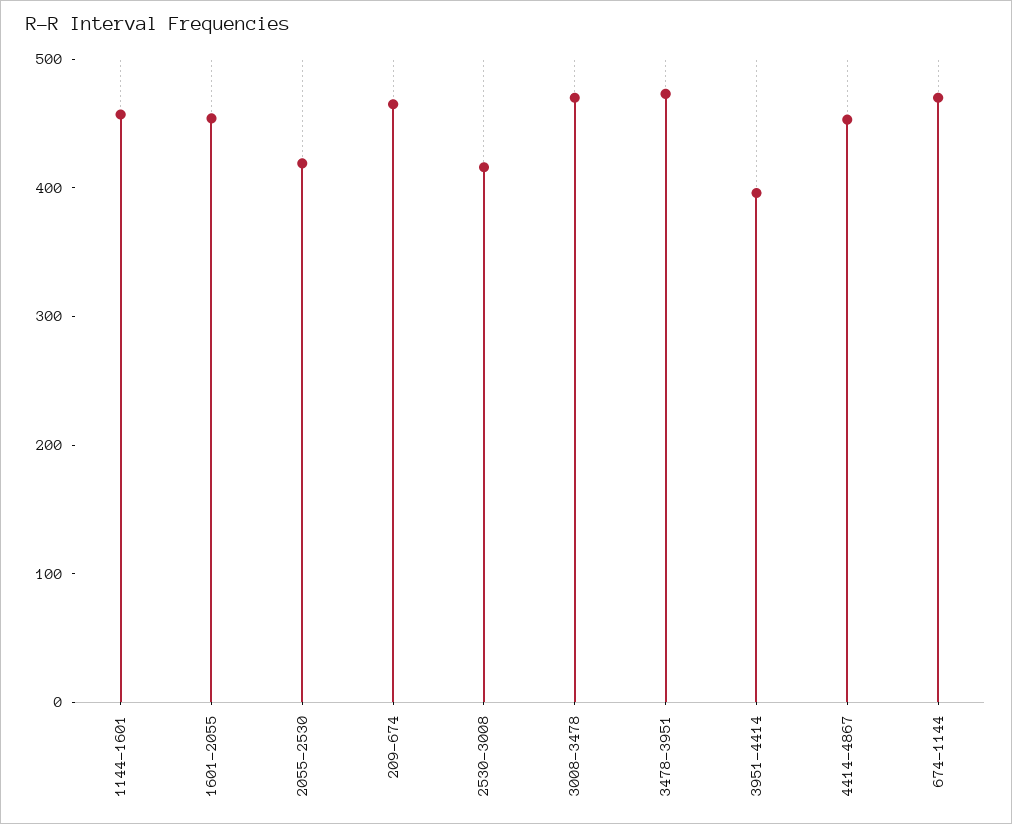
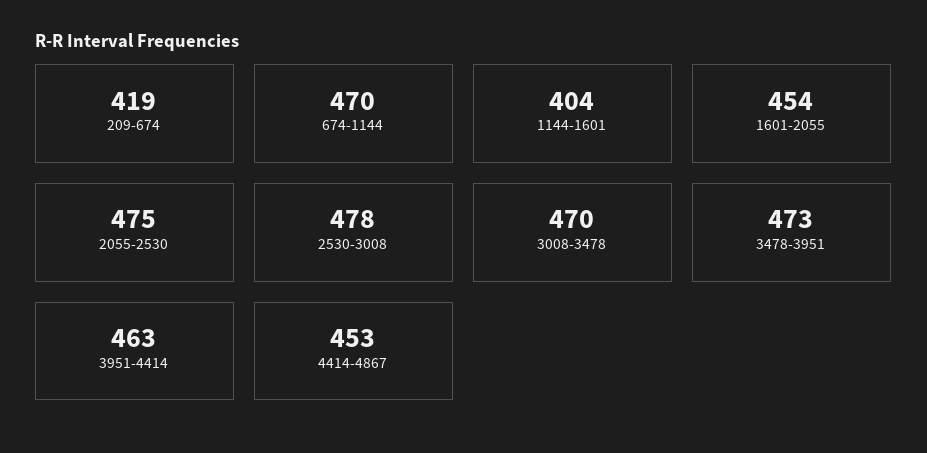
  {
-   "1144-1601": 460,
+   "1144-1601": 404,
    "1601-2055": 454,
-   "2055-2530": 420,
+   "2055-2530": 475,
-   "209-674": 460,
+   "209-674": 419,
-   "2530-3008": 420,
+   "2530-3008": 478,
    "3008-3478": 470,
    "3478-3951": 473,
-   "3951-4414": 400,
+   "3951-4414": 463,
    "4414-4867": 453,
    "674-1144": 470
  }

